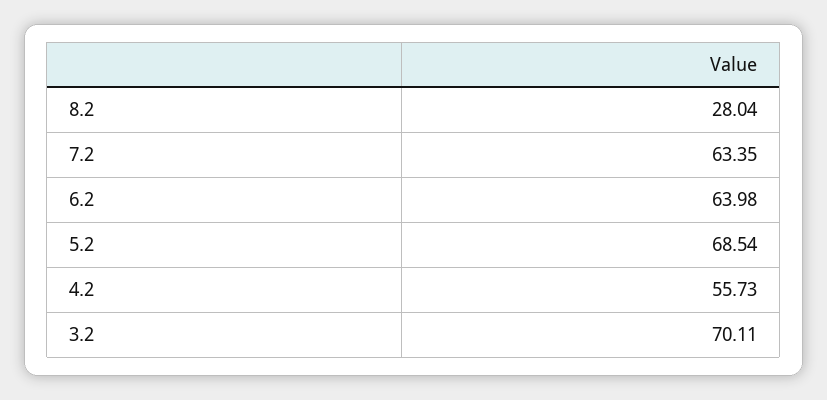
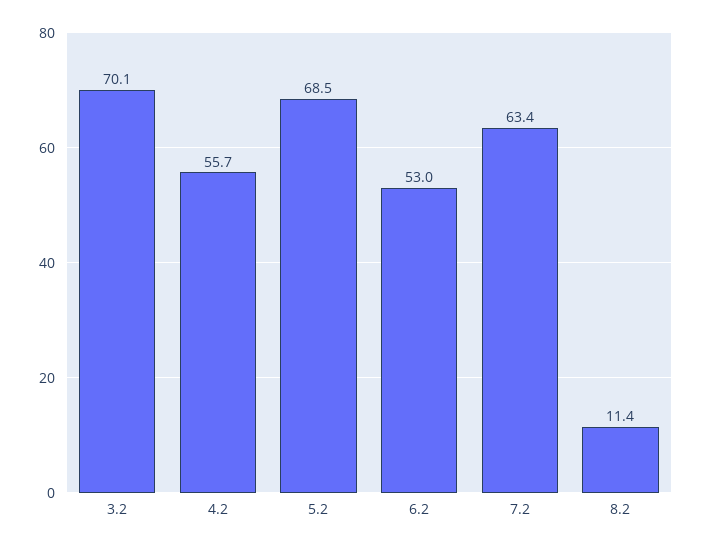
  {
-   "8.2": 28.04,
+   "8.2": 11.4,
    "7.2": 63.35,
-   "6.2": 63.98,
+   "6.2": 53,
    "5.2": 68.54,
    "4.2": 55.73,
    "3.2": 70.11
  }

